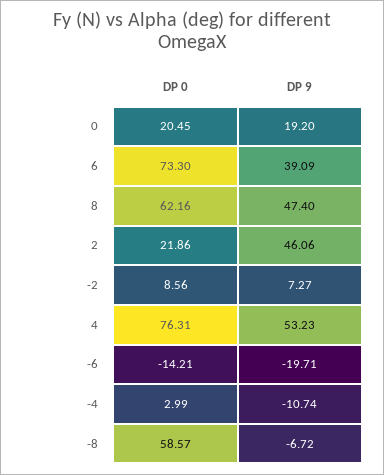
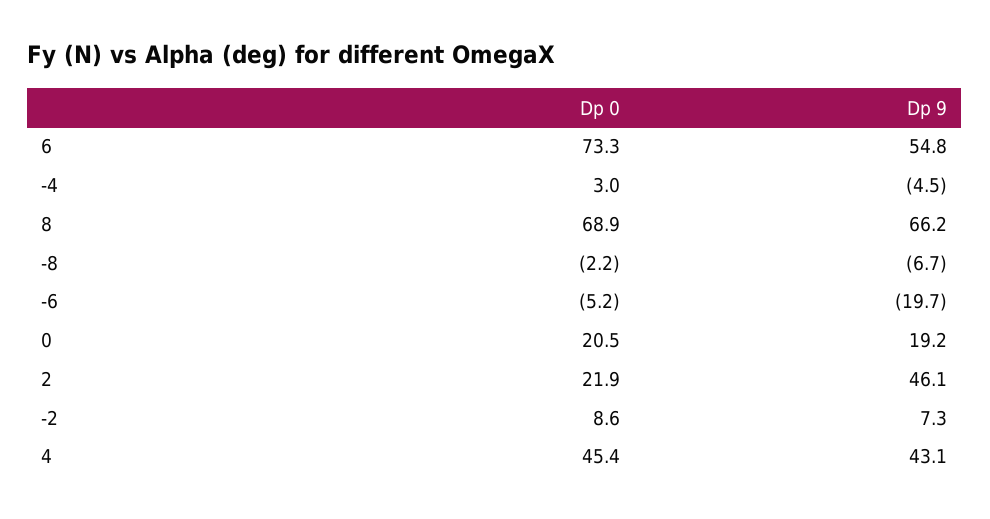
  {
    "DP 0": {
      "0": 20.45,
      "6": 73.3,
-     "8": 62.16,
+     "8": 68.9,
      "2": 21.86,
      "-2": 8.56,
-     "4": 76.31,
+     "4": 45.4,
-     "-6": -14.21,
+     "-6": -5.2,
      "-4": 2.99,
-     "-8": 58.57
+     "-8": -2.2
    },
    "DP 9": {
      "0": 19.2,
-     "6": 39.09,
+     "6": 54.8,
-     "8": 47.4,
+     "8": 66.2,
      "2": 46.06,
      "-2": 7.27,
-     "4": 53.23,
+     "4": 43.1,
      "-6": -19.71,
-     "-4": -10.74,
+     "-4": -4.5,
      "-8": -6.72
    }
  }

